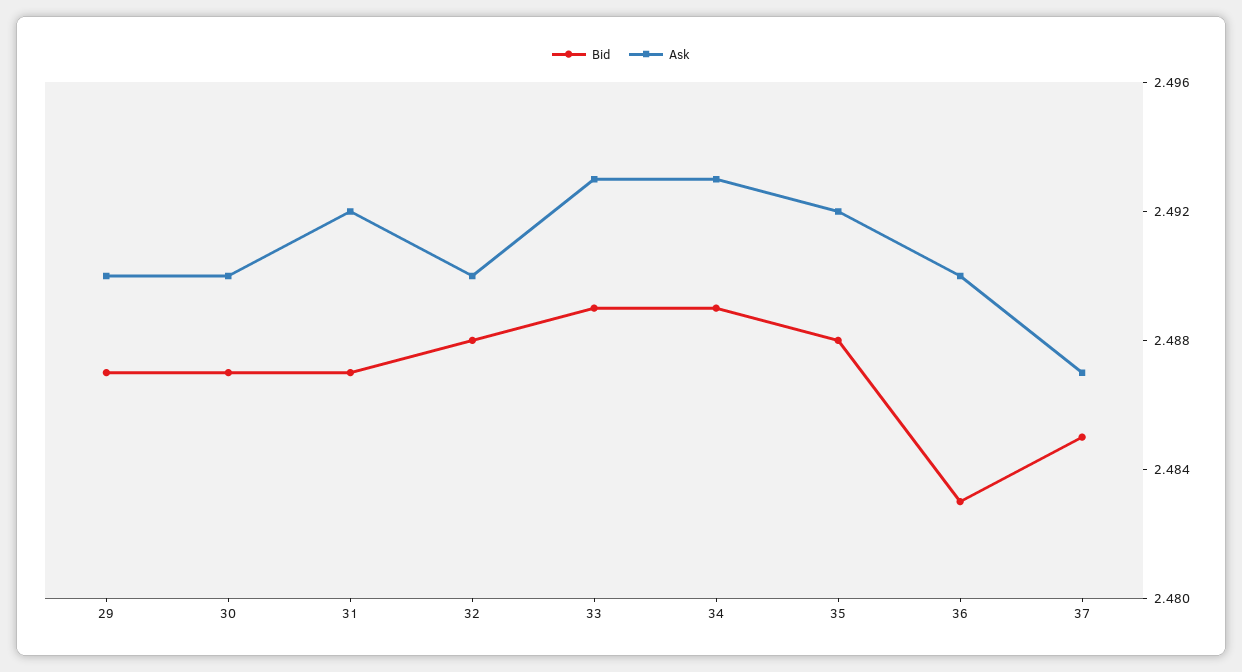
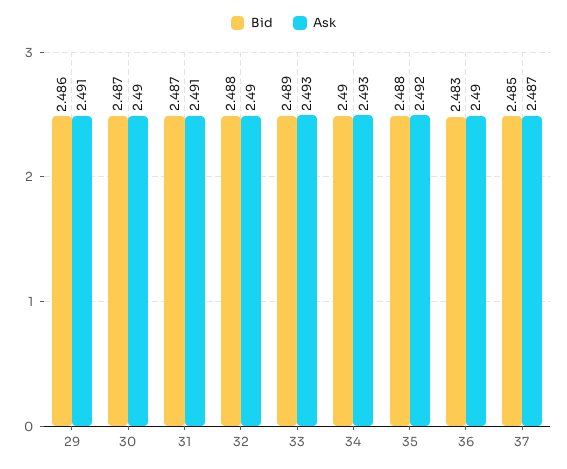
  {
    "Bid": {
-     "29": 2.487,
+     "29": 2.486,
      "30": 2.487,
      "31": 2.487,
      "32": 2.488,
      "33": 2.489,
-     "34": 2.489,
+     "34": 2.49,
      "35": 2.488,
      "36": 2.483,
      "37": 2.485
    },
    "Ask": {
-     "29": 2.49,
+     "29": 2.491,
      "30": 2.49,
-     "31": 2.492,
+     "31": 2.491,
      "32": 2.49,
      "33": 2.493,
      "34": 2.493,
      "35": 2.492,
      "36": 2.49,
      "37": 2.487
    }
  }

